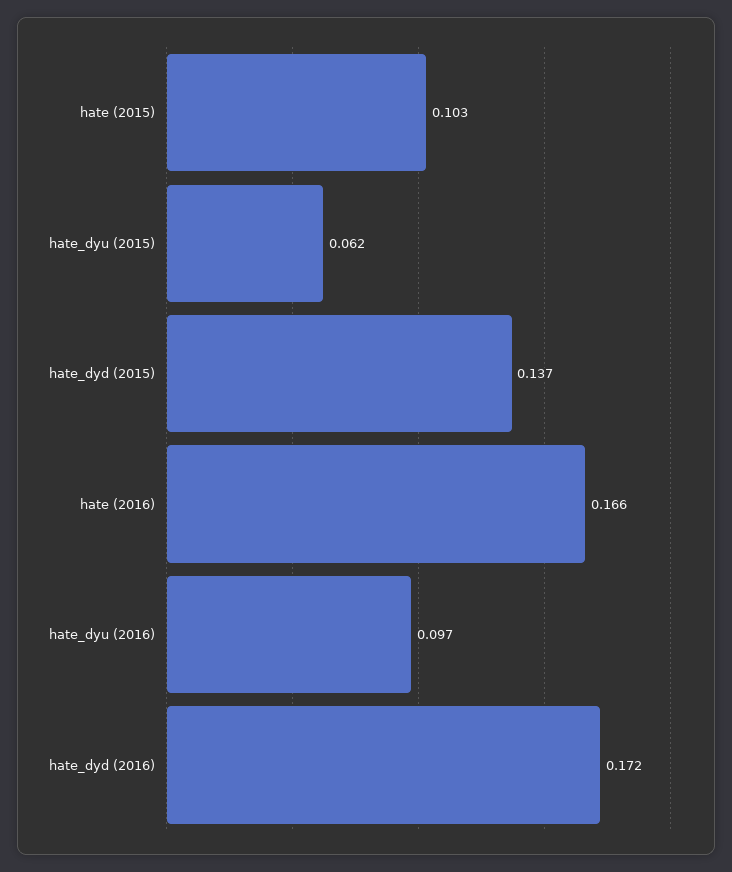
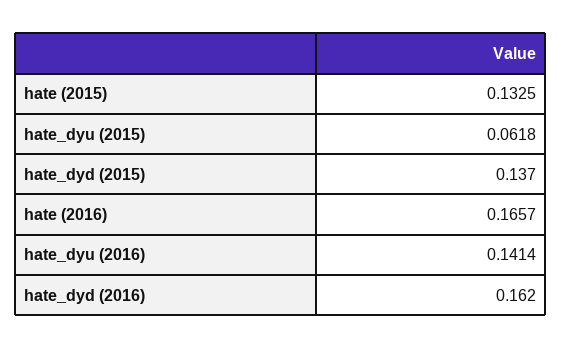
  {
-   "hate (2015)": 0.103,
+   "hate (2015)": 0.1325,
    "hate_dyu (2015)": 0.0618,
    "hate_dyd (2015)": 0.137,
    "hate (2016)": 0.1657,
-   "hate_dyu (2016)": 0.097,
+   "hate_dyu (2016)": 0.1414,
-   "hate_dyd (2016)": 0.172
+   "hate_dyd (2016)": 0.162
  }

